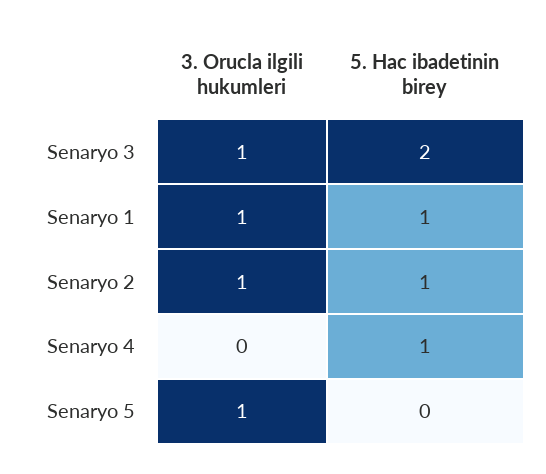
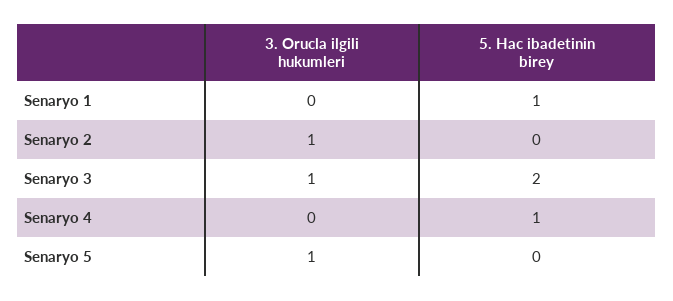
  {
    "3. Orucla ilgili hukumleri": {
      "Senaryo 3": 1,
-     "Senaryo 1": 1,
+     "Senaryo 1": 0,
      "Senaryo 2": 1,
      "Senaryo 4": 0,
      "Senaryo 5": 1
    },
    "5. Hac ibadetinin birey": {
      "Senaryo 3": 2,
      "Senaryo 1": 1,
-     "Senaryo 2": 1,
+     "Senaryo 2": 0,
      "Senaryo 4": 1,
      "Senaryo 5": 0
    }
  }

